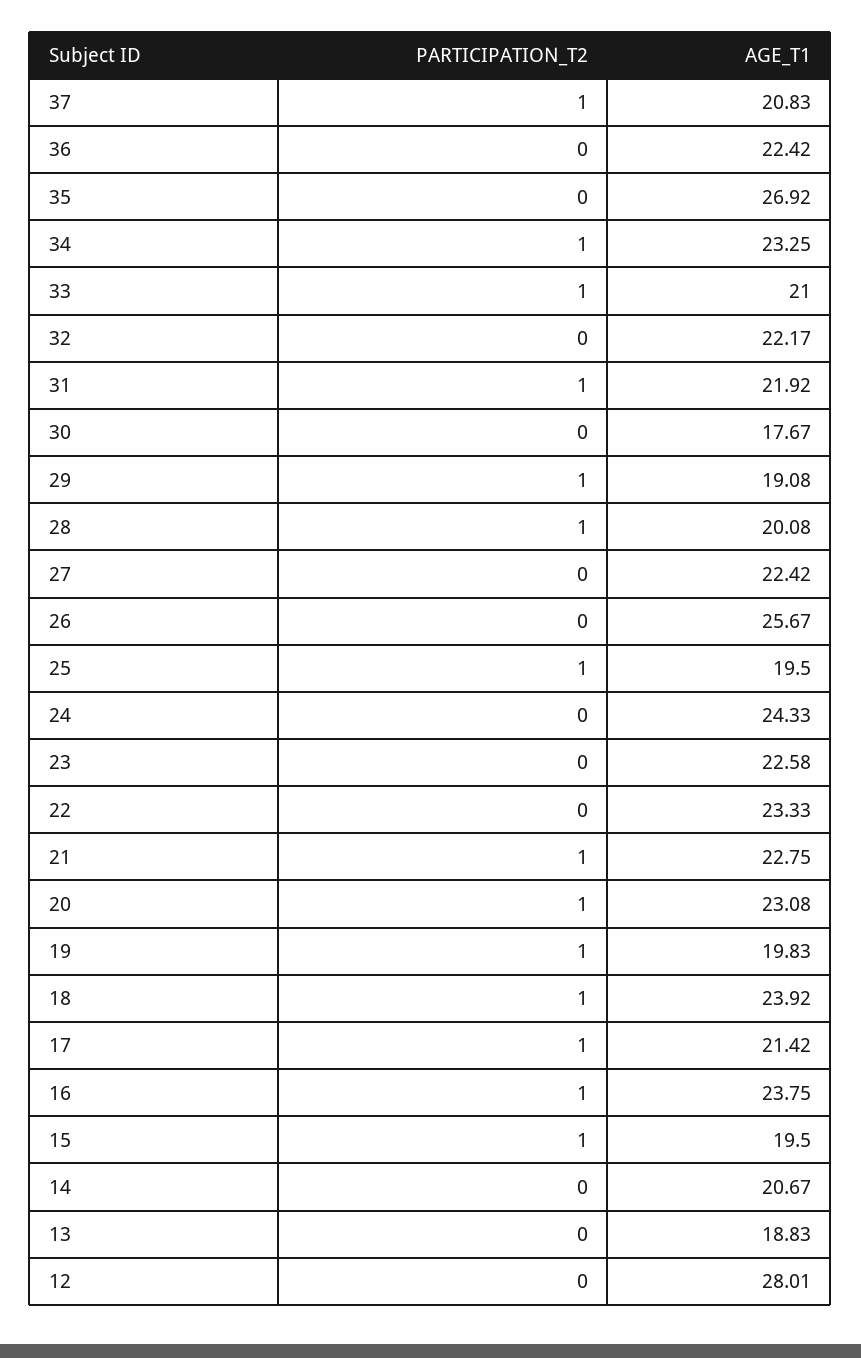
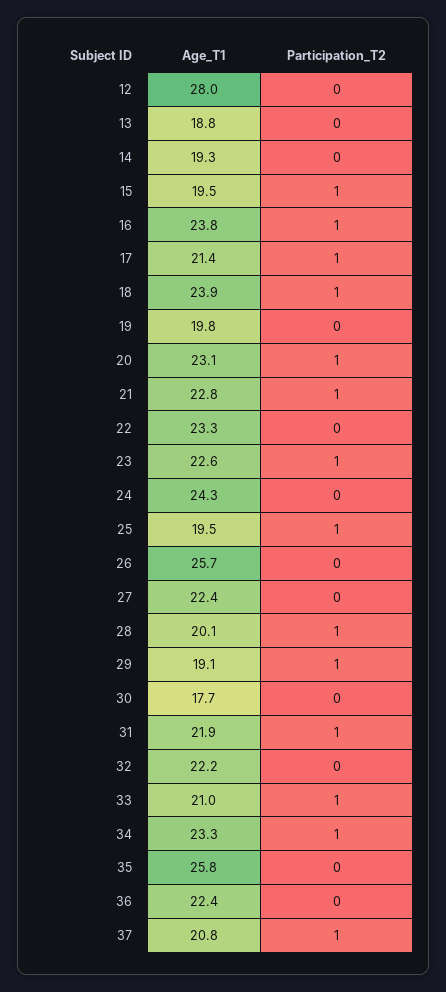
  {
    "PARTICIPATION_T2": {
      "37": 1,
      "36": 0,
      "35": 0,
      "34": 1,
      "33": 1,
      "32": 0,
      "31": 1,
      "30": 0,
      "29": 1,
      "28": 1,
      "27": 0,
      "26": 0,
      "25": 1,
      "24": 0,
-     "23": 0,
+     "23": 1,
      "22": 0,
      "21": 1,
      "20": 1,
-     "19": 1,
+     "19": 0,
      "18": 1,
      "17": 1,
      "16": 1,
      "15": 1,
      "14": 0,
      "13": 0,
      "12": 0
    },
    "AGE_T1": {
      "37": 20.83,
      "36": 22.42,
-     "35": 26.92,
+     "35": 25.8,
      "34": 23.25,
      "33": 21,
      "32": 22.17,
      "31": 21.92,
      "30": 17.67,
      "29": 19.08,
      "28": 20.08,
      "27": 22.42,
      "26": 25.67,
      "25": 19.5,
      "24": 24.33,
      "23": 22.58,
      "22": 23.33,
      "21": 22.75,
      "20": 23.08,
      "19": 19.83,
      "18": 23.92,
      "17": 21.42,
      "16": 23.75,
      "15": 19.5,
-     "14": 20.67,
+     "14": 19.3,
      "13": 18.83,
      "12": 28.01
    }
  }

